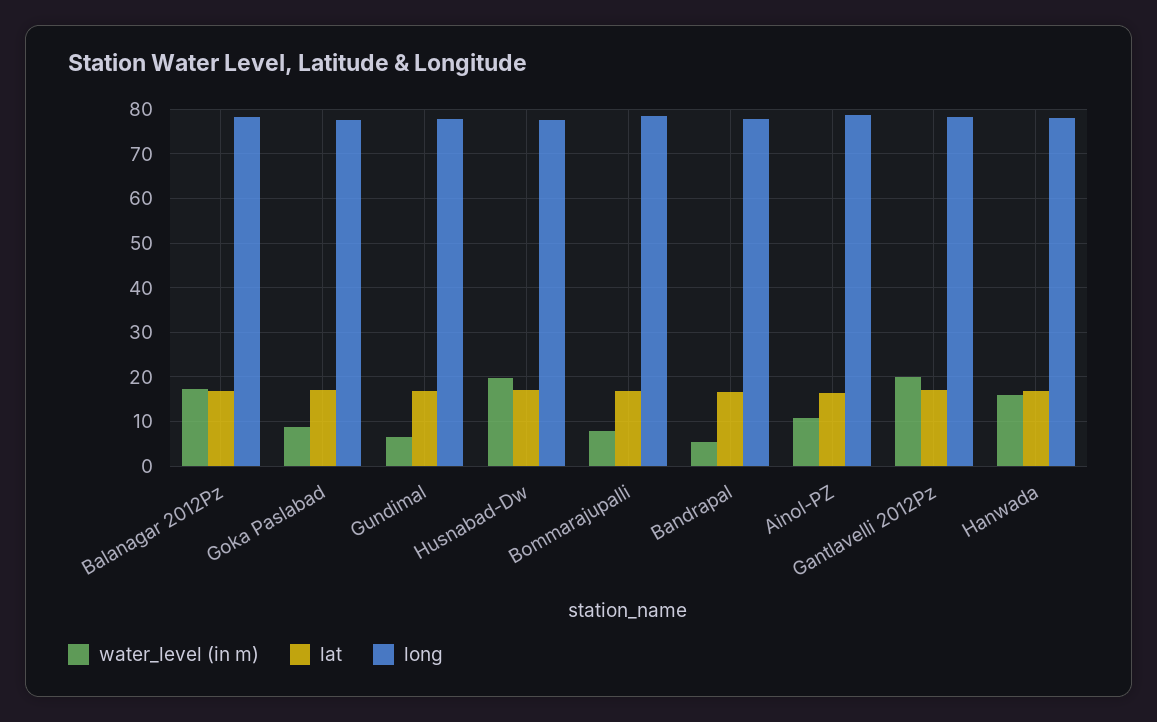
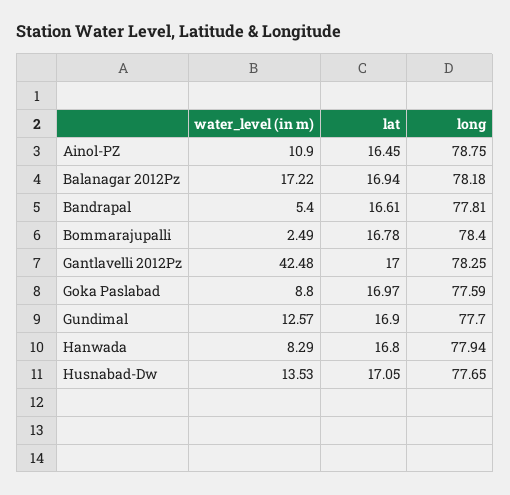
  {
    "water_level (in m)": {
      "Balanagar 2012Pz": 17.22,
      "Goka Paslabad": 8.8,
-     "Gundimal": 6,
+     "Gundimal": 12.57,
-     "Husnabad-Dw": 20,
+     "Husnabad-Dw": 13.53,
-     "Bommarajupalli": 8,
+     "Bommarajupalli": 2.49,
      "Bandrapal": 5.4,
      "Ainol-PZ": 10.9,
-     "Gantlavelli 2012Pz": 20,
+     "Gantlavelli 2012Pz": 42.48,
-     "Hanwada": 16
+     "Hanwada": 8.29
    },
    "lat": {
      "Balanagar 2012Pz": 16.94,
      "Goka Paslabad": 16.97,
      "Gundimal": 16.9,
      "Husnabad-Dw": 17.05,
      "Bommarajupalli": 16.78,
      "Bandrapal": 16.61,
      "Ainol-PZ": 16.45,
      "Gantlavelli 2012Pz": 17,
      "Hanwada": 16.8
    },
    "long": {
      "Balanagar 2012Pz": 78.18,
      "Goka Paslabad": 77.59,
      "Gundimal": 77.7,
      "Husnabad-Dw": 77.65,
      "Bommarajupalli": 78.4,
      "Bandrapal": 77.81,
      "Ainol-PZ": 78.75,
      "Gantlavelli 2012Pz": 78.25,
      "Hanwada": 77.94
    }
  }

